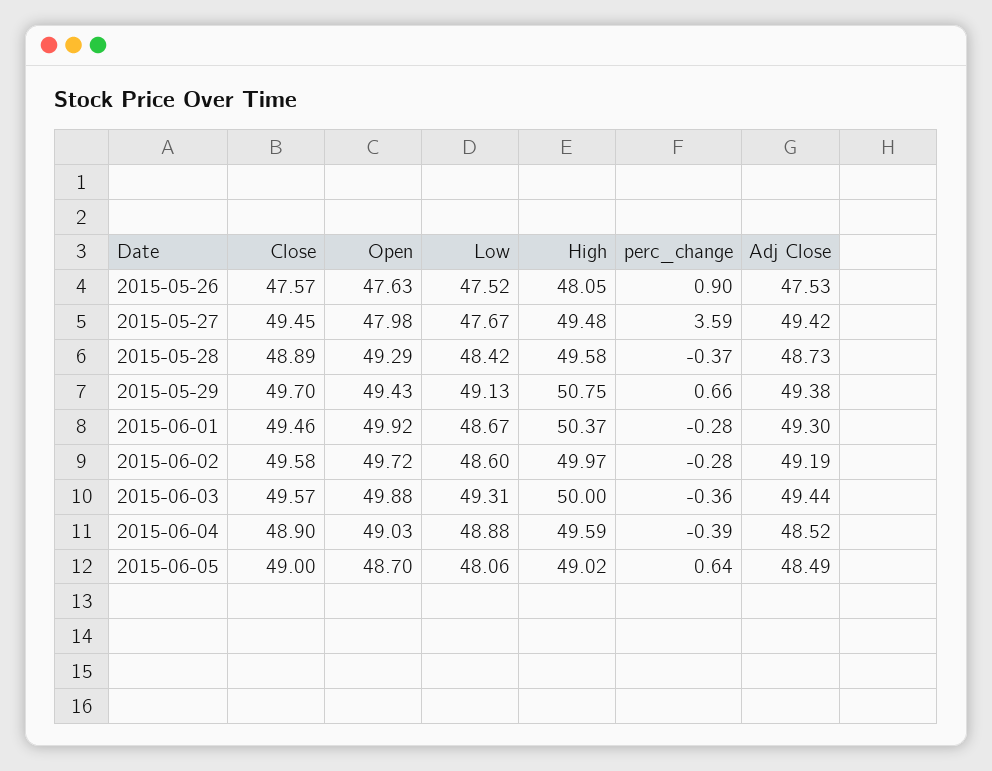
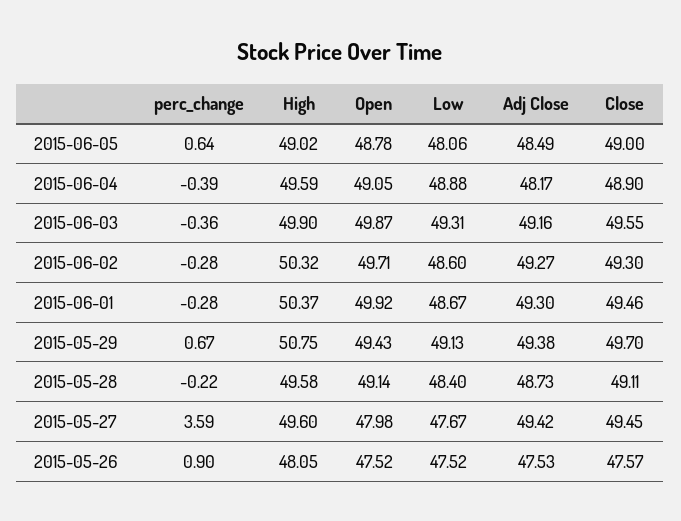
  {
    "Close": {
      "2015-05-26": 47.57,
      "2015-05-27": 49.45,
-     "2015-05-28": 48.89,
+     "2015-05-28": 49.11,
      "2015-05-29": 49.7,
      "2015-06-01": 49.46,
-     "2015-06-02": 49.58,
+     "2015-06-02": 49.3,
-     "2015-06-03": 49.57,
+     "2015-06-03": 49.55,
      "2015-06-04": 48.9,
      "2015-06-05": 49
    },
    "Open": {
-     "2015-05-26": 47.63,
+     "2015-05-26": 47.52,
      "2015-05-27": 47.98,
-     "2015-05-28": 49.29,
+     "2015-05-28": 49.14,
      "2015-05-29": 49.43,
      "2015-06-01": 49.92,
-     "2015-06-02": 49.72,
+     "2015-06-02": 49.71,
-     "2015-06-03": 49.88,
+     "2015-06-03": 49.87,
-     "2015-06-04": 49.03,
+     "2015-06-04": 49.05,
-     "2015-06-05": 48.7
+     "2015-06-05": 48.78
    },
    "Low": {
      "2015-05-26": 47.52,
      "2015-05-27": 47.67,
-     "2015-05-28": 48.42,
+     "2015-05-28": 48.4,
      "2015-05-29": 49.13,
      "2015-06-01": 48.67,
      "2015-06-02": 48.6,
      "2015-06-03": 49.31,
      "2015-06-04": 48.88,
      "2015-06-05": 48.06
    },
    "High": {
      "2015-05-26": 48.05,
-     "2015-05-27": 49.48,
+     "2015-05-27": 49.6,
      "2015-05-28": 49.58,
      "2015-05-29": 50.75,
      "2015-06-01": 50.37,
-     "2015-06-02": 49.97,
+     "2015-06-02": 50.32,
-     "2015-06-03": 50,
+     "2015-06-03": 49.9,
      "2015-06-04": 49.59,
      "2015-06-05": 49.02
    },
    "perc_change": {
      "2015-05-26": 0.9,
      "2015-05-27": 3.59,
-     "2015-05-28": -0.37,
+     "2015-05-28": -0.22,
-     "2015-05-29": 0.66,
+     "2015-05-29": 0.67,
      "2015-06-01": -0.28,
      "2015-06-02": -0.28,
      "2015-06-03": -0.36,
      "2015-06-04": -0.39,
      "2015-06-05": 0.64
    },
    "Adj Close": {
      "2015-05-26": 47.53,
      "2015-05-27": 49.42,
      "2015-05-28": 48.73,
      "2015-05-29": 49.38,
      "2015-06-01": 49.3,
-     "2015-06-02": 49.19,
+     "2015-06-02": 49.27,
-     "2015-06-03": 49.44,
+     "2015-06-03": 49.16,
-     "2015-06-04": 48.52,
+     "2015-06-04": 48.17,
      "2015-06-05": 48.49
    }
  }

